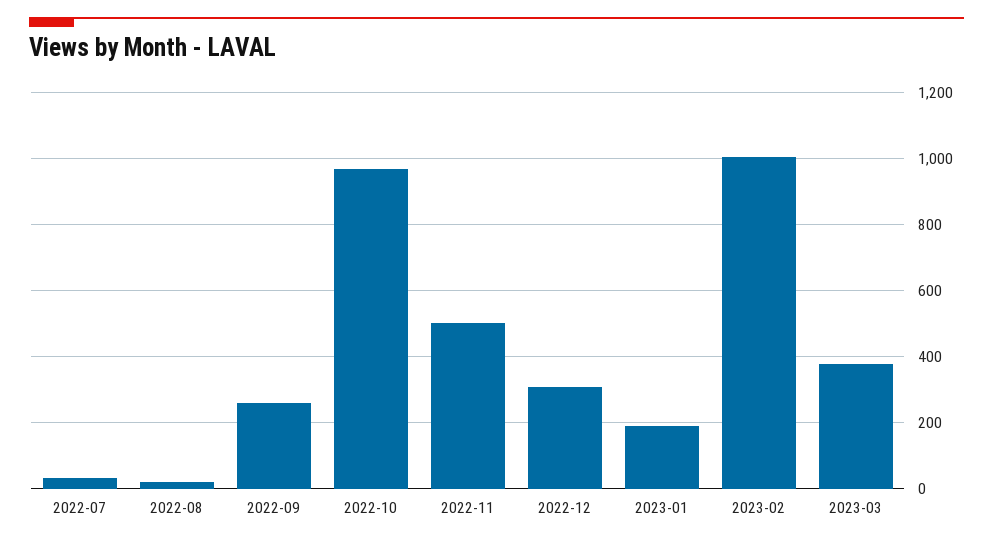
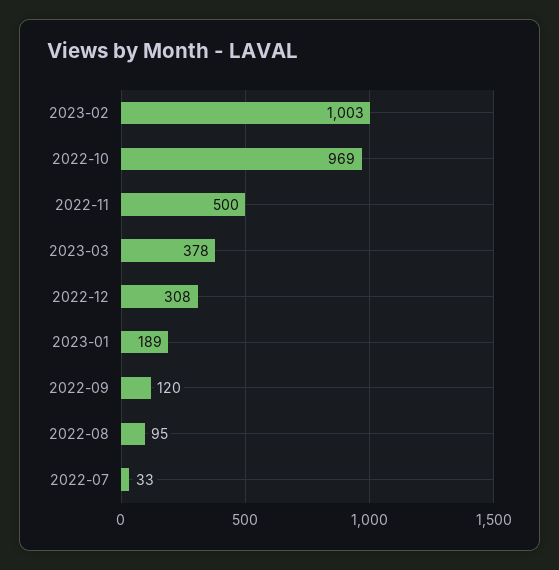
  {
    "2022-07": 33,
-   "2022-08": 20,
+   "2022-08": 95,
-   "2022-09": 260,
+   "2022-09": 120,
    "2022-10": 969,
    "2022-11": 500,
    "2022-12": 308,
    "2023-01": 189,
    "2023-02": 1003,
    "2023-03": 378
  }

